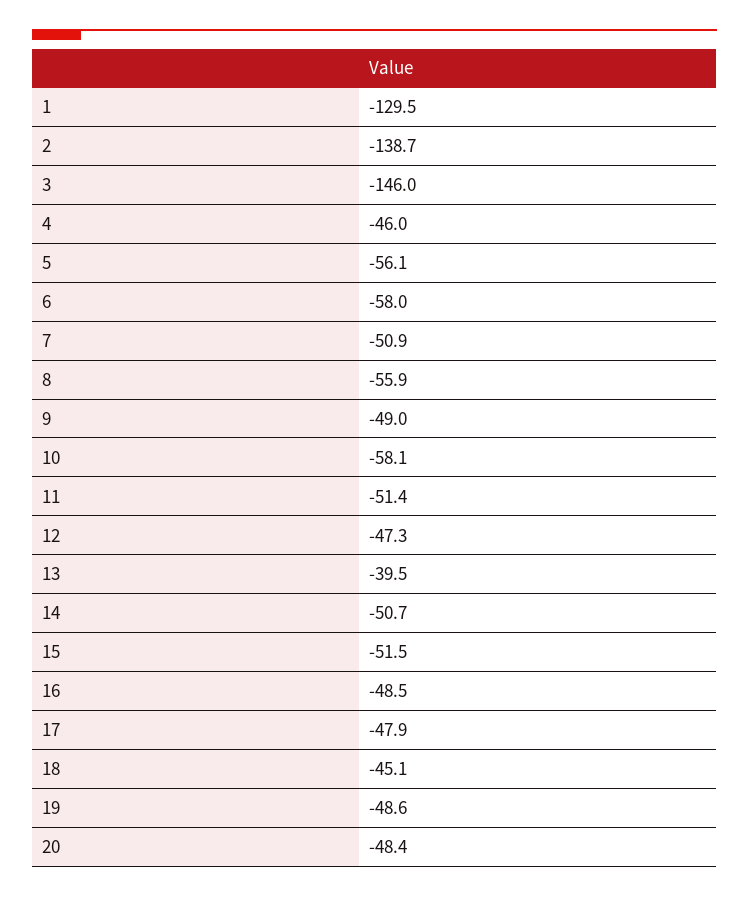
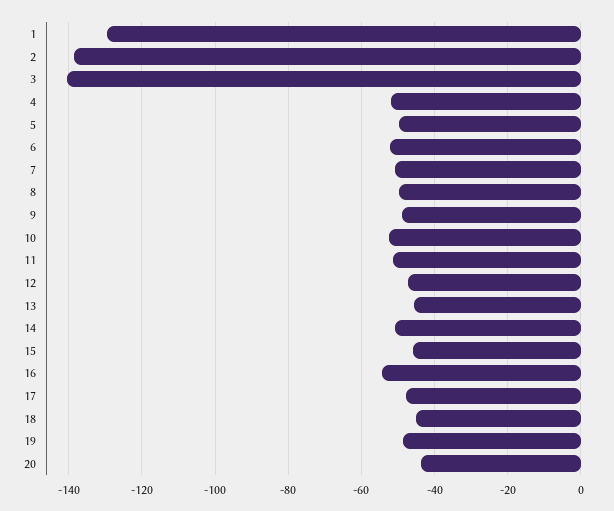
  {
    "1": -129.5,
    "2": -138.7,
-   "3": -146,
+   "3": -140,
-   "4": -46,
+   "4": -52,
-   "5": -56.1,
+   "5": -50,
-   "6": -58,
+   "6": -52,
    "7": -50.9,
-   "8": -55.9,
+   "8": -50,
    "9": -49,
-   "10": -58.1,
+   "10": -52,
    "11": -51.4,
    "12": -47.3,
-   "13": -39.5,
+   "13": -46,
    "14": -50.7,
-   "15": -51.5,
+   "15": -46,
-   "16": -48.5,
+   "16": -54,
    "17": -47.9,
    "18": -45.1,
    "19": -48.6,
-   "20": -48.4
+   "20": -44
  }

